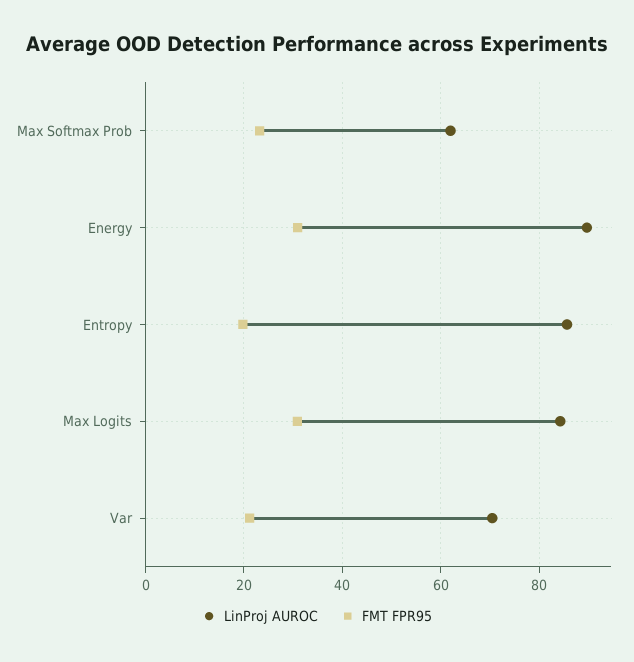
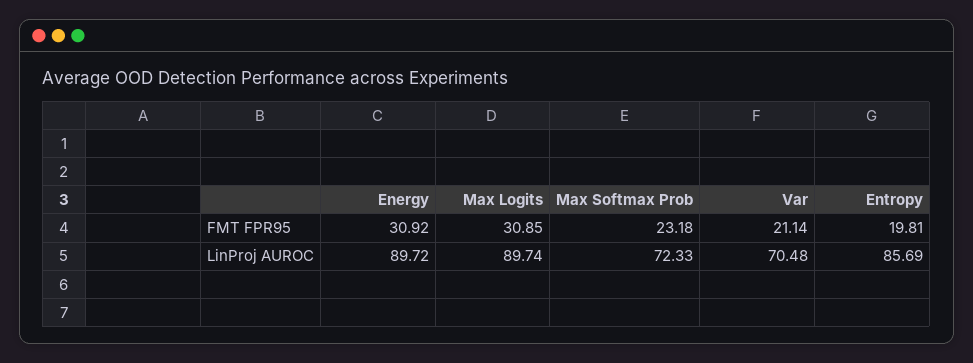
  {
    "LinProj AUROC": {
-     "Max Softmax Prob": 62,
+     "Max Softmax Prob": 72.33,
      "Energy": 89.72,
      "Entropy": 85.69,
-     "Max Logits": 84,
+     "Max Logits": 89.74,
      "Var": 70.48
    },
    "FMT FPR95": {
      "Max Softmax Prob": 23.18,
      "Energy": 30.92,
      "Entropy": 19.81,
      "Max Logits": 30.85,
      "Var": 21.14
    }
  }

